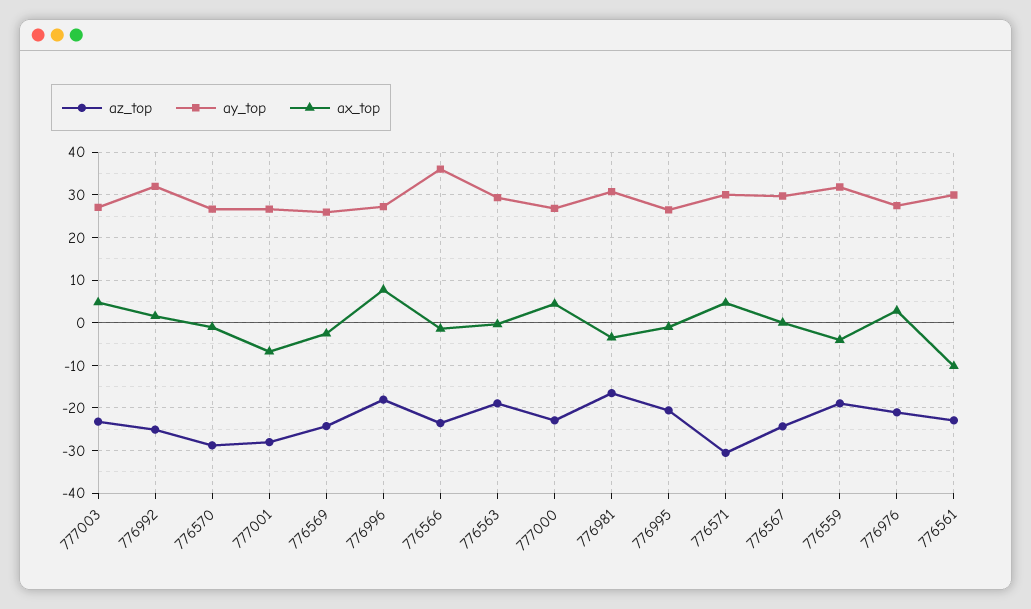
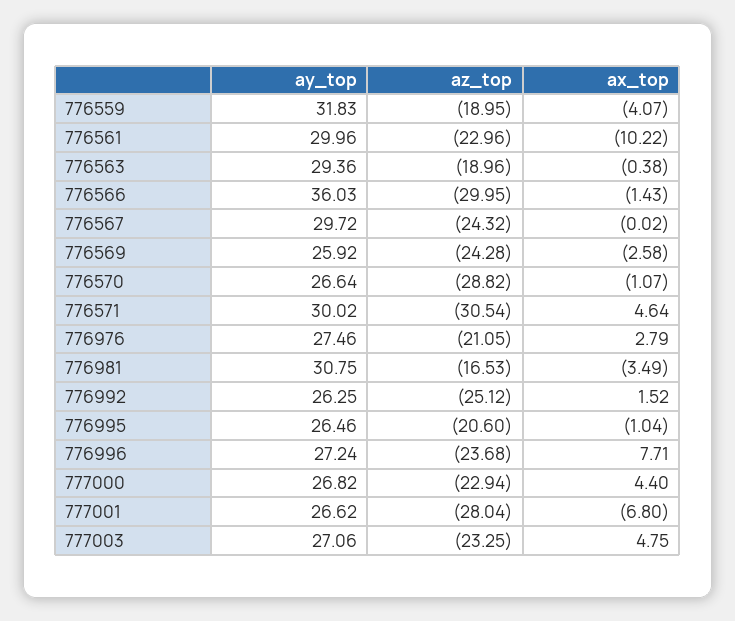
  {
    "az_top": {
      "777003": -23.25,
      "776992": -25.12,
      "776570": -28.82,
      "777001": -28.04,
      "776569": -24.28,
-     "776996": -18,
+     "776996": -23.68,
-     "776566": -24,
+     "776566": -29.95,
      "776563": -18.96,
      "777000": -22.94,
      "776981": -16.53,
      "776995": -20.6,
      "776571": -30.54,
      "776567": -24.32,
      "776559": -18.95,
      "776976": -21.05,
      "776561": -22.96
    },
    "ay_top": {
      "777003": 27.06,
-     "776992": 32,
+     "776992": 26.25,
      "776570": 26.64,
      "777001": 26.62,
      "776569": 25.92,
      "776996": 27.24,
      "776566": 36.03,
      "776563": 29.36,
      "777000": 26.82,
      "776981": 30.75,
      "776995": 26.46,
      "776571": 30.02,
      "776567": 29.72,
      "776559": 31.83,
      "776976": 27.46,
      "776561": 29.96
    },
    "ax_top": {
      "777003": 4.75,
      "776992": 1.52,
      "776570": -1.07,
      "777001": -6.8,
      "776569": -2.58,
      "776996": 7.71,
      "776566": -1.43,
      "776563": -0.38,
      "777000": 4.4,
      "776981": -3.49,
      "776995": -1.04,
      "776571": 4.64,
      "776567": -0.02,
      "776559": -4.07,
      "776976": 2.79,
      "776561": -10.22
    }
  }

